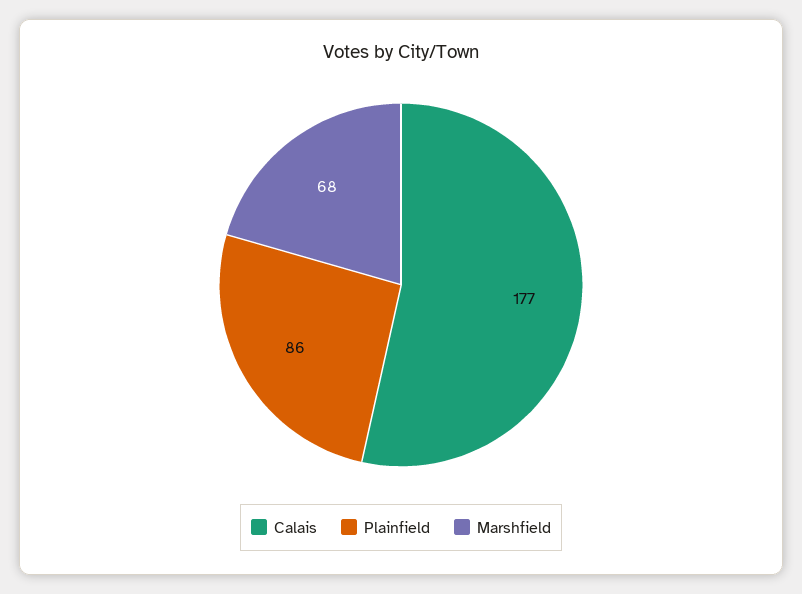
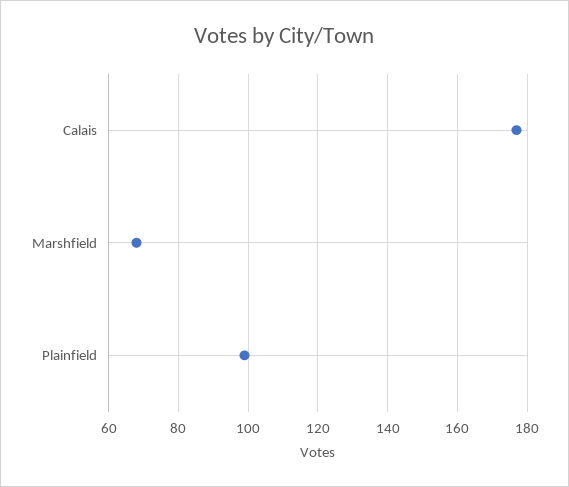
  {
    "Calais": 177,
-   "Plainfield": 86,
+   "Plainfield": 100,
    "Marshfield": 68
  }

